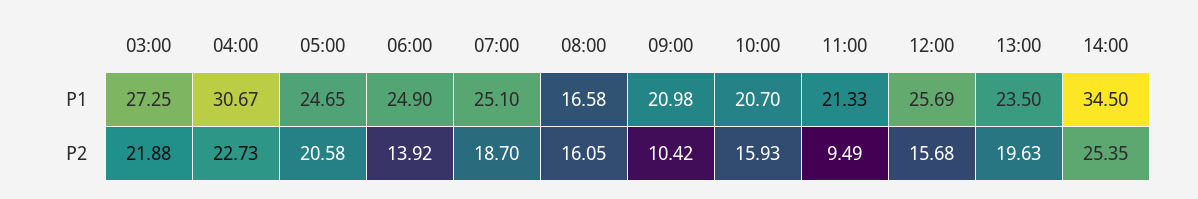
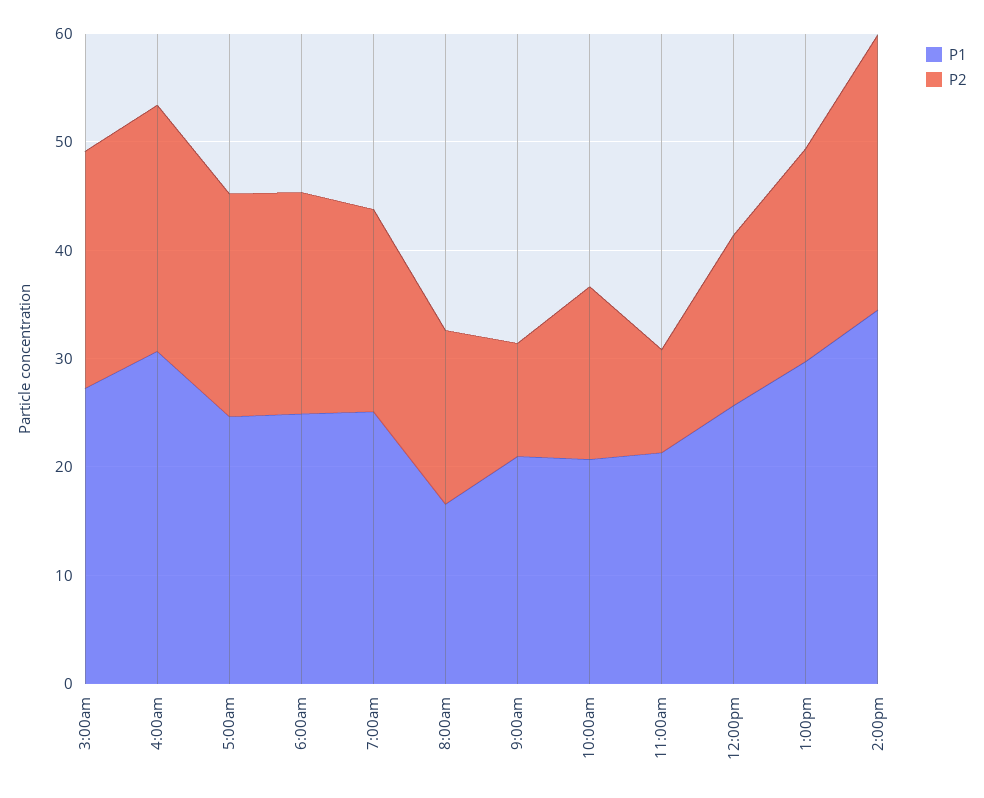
  {
    "P1": {
      "03:00": 27.25,
      "04:00": 30.67,
      "05:00": 24.65,
      "06:00": 24.9,
      "07:00": 25.1,
      "08:00": 16.58,
      "09:00": 20.98,
      "10:00": 20.7,
      "11:00": 21.33,
      "12:00": 25.69,
-     "13:00": 23.5,
+     "13:00": 30,
      "14:00": 34.5
    },
    "P2": {
      "03:00": 21.88,
      "04:00": 22.73,
      "05:00": 20.58,
-     "06:00": 13.92,
+     "06:00": 20,
      "07:00": 18.7,
      "08:00": 16.05,
      "09:00": 10.42,
      "10:00": 15.93,
      "11:00": 9.49,
      "12:00": 15.68,
      "13:00": 19.63,
      "14:00": 25.35
    }
  }

